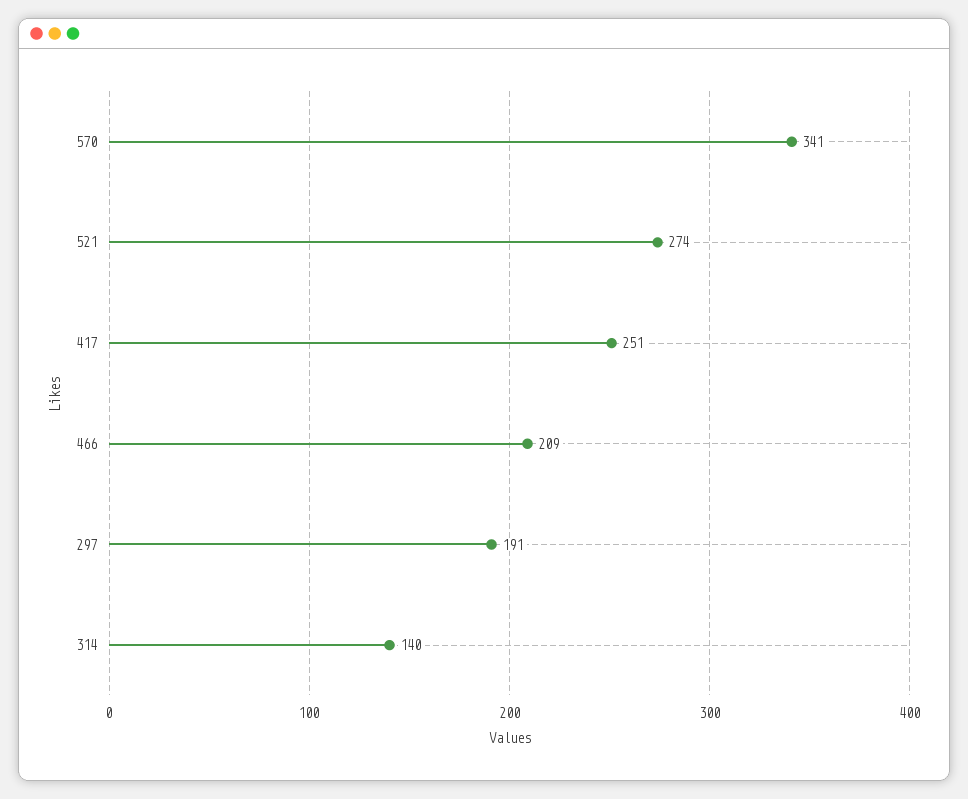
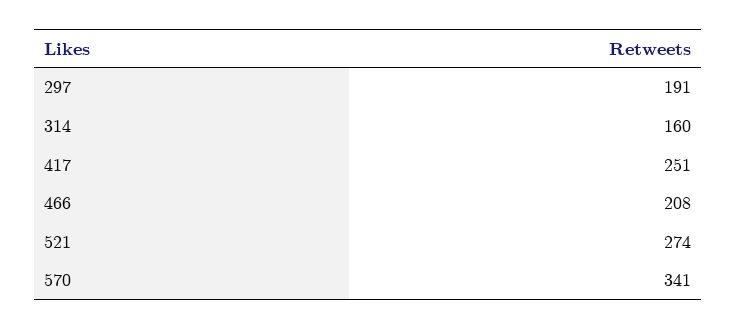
  {
    "570": 341,
    "521": 274,
    "417": 251,
-   "466": 209,
+   "466": 208,
    "297": 191,
-   "314": 140
+   "314": 160
  }

